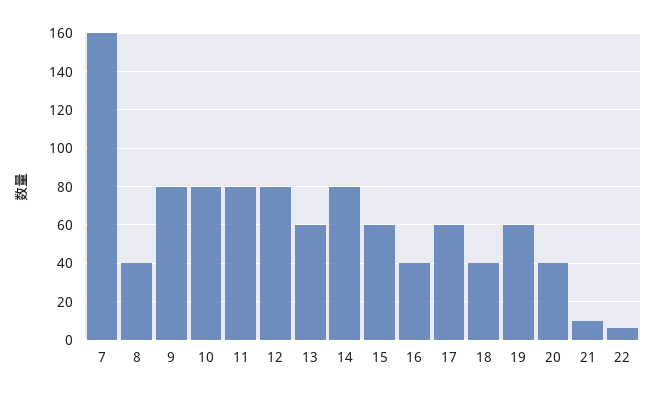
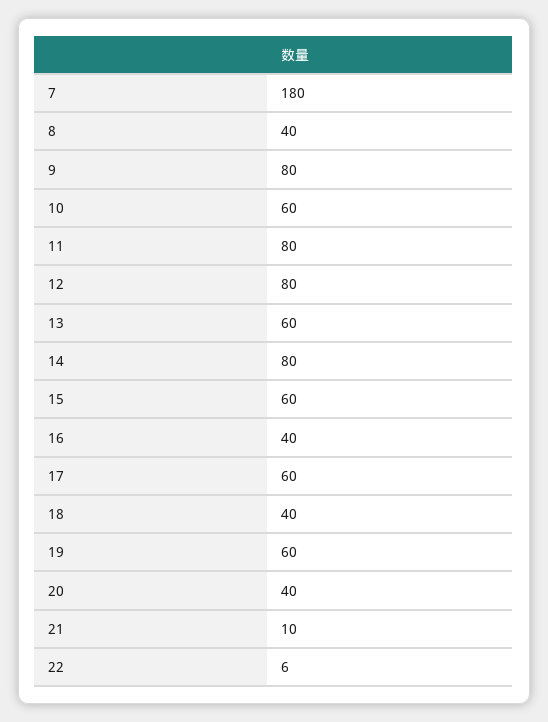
  {
-   "7": 160,
+   "7": 180,
    "8": 40,
    "9": 80,
-   "10": 80,
+   "10": 60,
    "11": 80,
    "12": 80,
    "13": 60,
    "14": 80,
    "15": 60,
    "16": 40,
    "17": 60,
    "18": 40,
    "19": 60,
    "20": 40,
    "21": 10,
    "22": 6
  }

